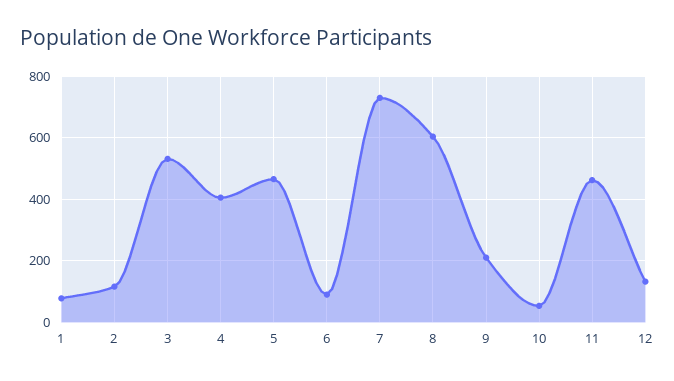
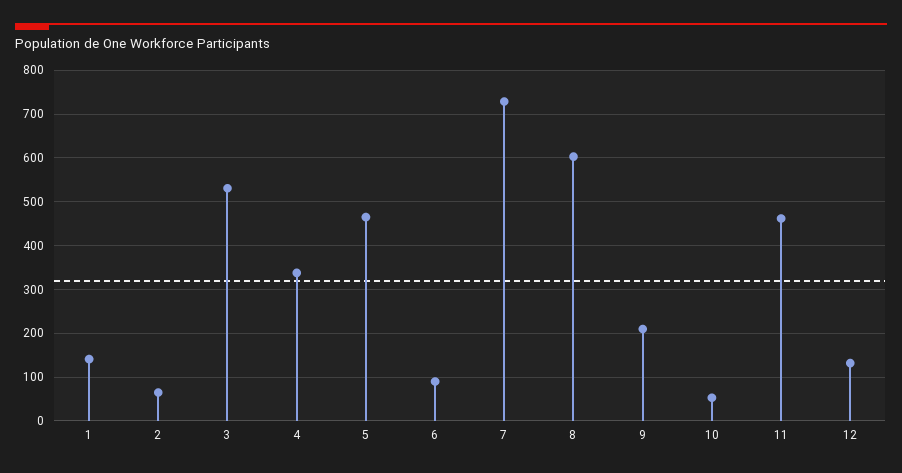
  {
-   "1": 80,
+   "1": 140,
-   "2": 120,
+   "2": 60,
    "3": 540,
-   "4": 400,
+   "4": 340,
    "5": 460,
    "6": 100,
    "7": 720,
    "8": 600,
    "9": 220,
    "10": 60,
    "11": 460,
    "12": 140
  }

